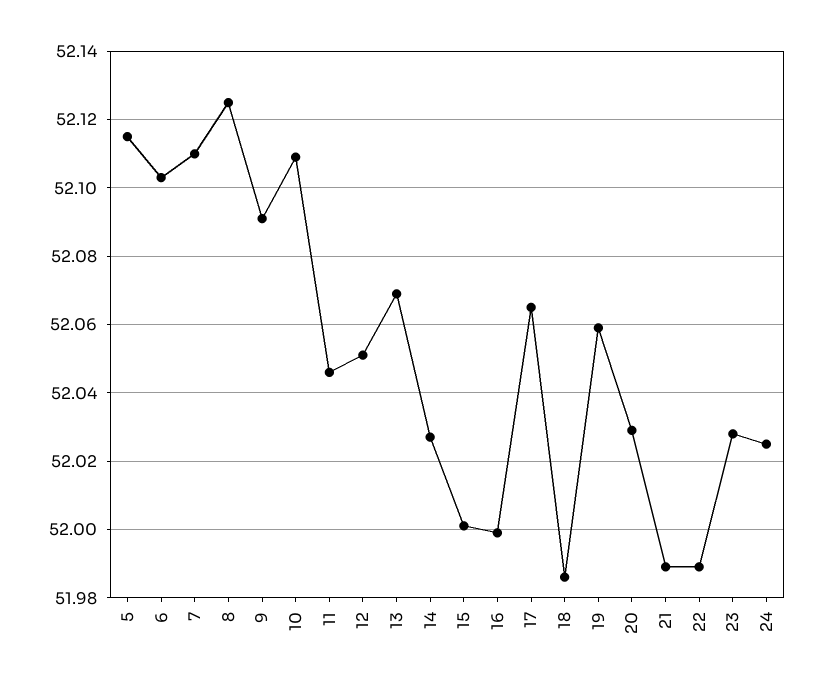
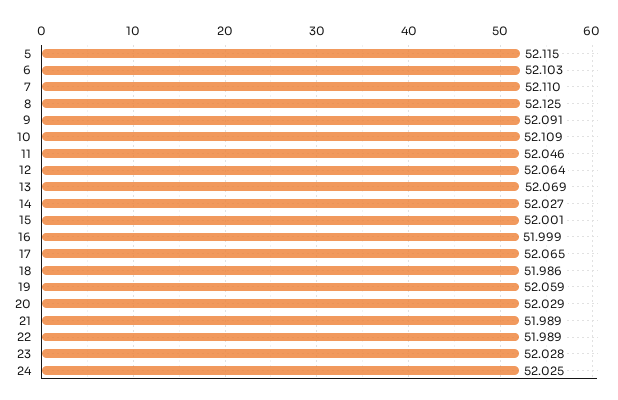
  {
    "5": 52.115,
    "6": 52.103,
    "7": 52.11,
    "8": 52.125,
    "9": 52.091,
    "10": 52.109,
    "11": 52.046,
-   "12": 52.05,
+   "12": 52.064,
    "13": 52.069,
    "14": 52.027,
    "15": 52.001,
    "16": 51.999,
    "17": 52.065,
    "18": 51.986,
    "19": 52.059,
    "20": 52.029,
    "21": 51.989,
    "22": 51.989,
    "23": 52.028,
    "24": 52.025
  }

